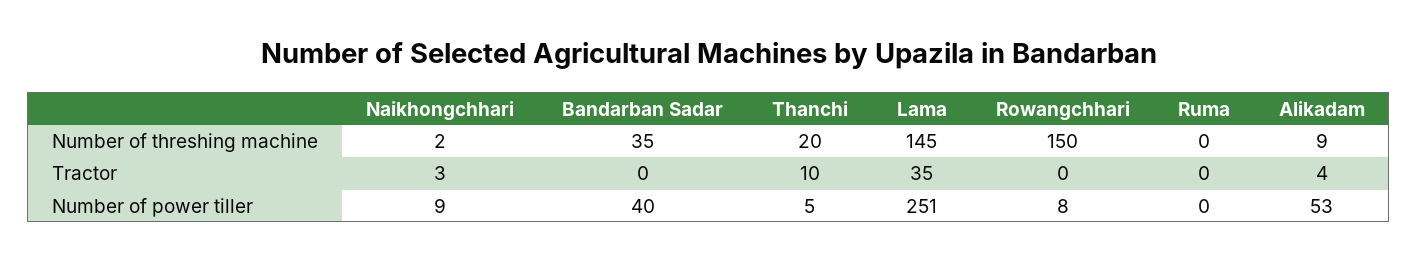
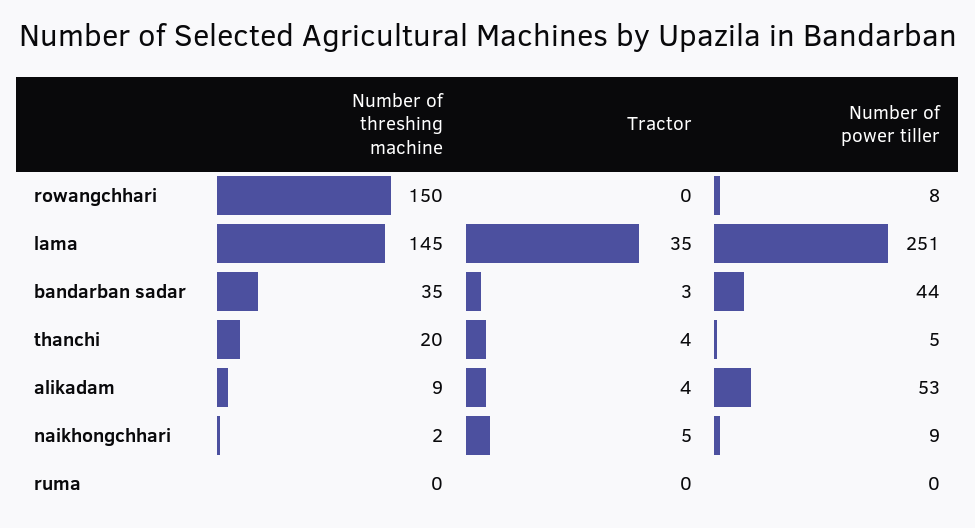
  {
    "Naikhongchhari": {
      "Number of threshing machine": 2,
-     "Tractor": 3,
+     "Tractor": 5,
      "Number of power tiller": 9
    },
    "Bandarban Sadar": {
      "Number of threshing machine": 35,
-     "Tractor": 0,
+     "Tractor": 3,
-     "Number of power tiller": 40
+     "Number of power tiller": 44
    },
    "Thanchi": {
      "Number of threshing machine": 20,
-     "Tractor": 10,
+     "Tractor": 4,
      "Number of power tiller": 5
    },
    "Lama": {
      "Number of threshing machine": 145,
      "Tractor": 35,
      "Number of power tiller": 251
    },
    "Rowangchhari": {
      "Number of threshing machine": 150,
      "Tractor": 0,
      "Number of power tiller": 8
    },
    "Ruma": {
      "Number of threshing machine": 0,
      "Tractor": 0,
      "Number of power tiller": 0
    },
    "Alikadam": {
      "Number of threshing machine": 9,
      "Tractor": 4,
      "Number of power tiller": 53
    }
  }

